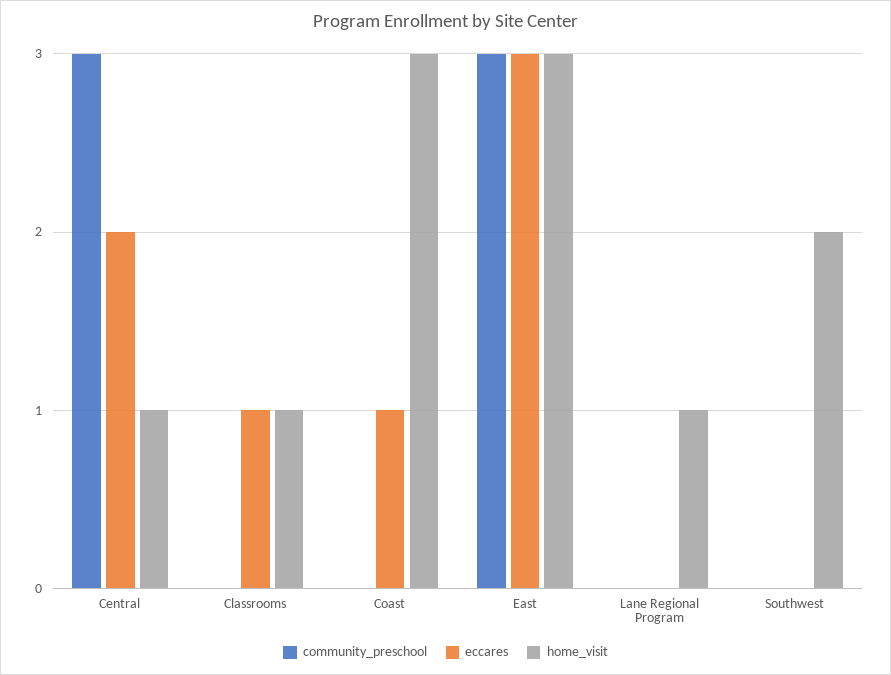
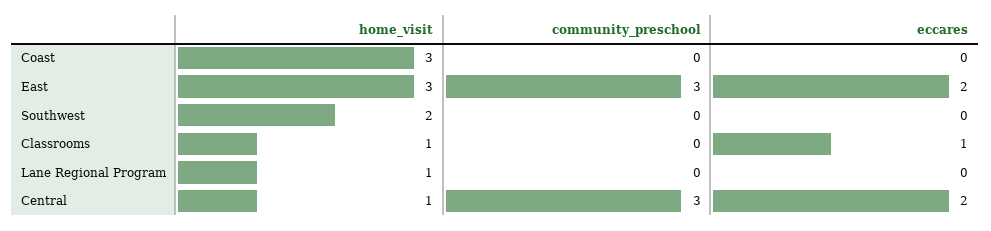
  {
    "community_preschool": {
      "Central": 3,
      "Classrooms": 0,
      "Coast": 0,
      "East": 3,
      "Lane Regional Program": 0,
      "Southwest": 0
    },
    "eccares": {
      "Central": 2,
      "Classrooms": 1,
-     "Coast": 1,
+     "Coast": 0,
-     "East": 3,
+     "East": 2,
      "Lane Regional Program": 0,
      "Southwest": 0
    },
    "home_visit": {
      "Central": 1,
      "Classrooms": 1,
      "Coast": 3,
      "East": 3,
      "Lane Regional Program": 1,
      "Southwest": 2
    }
  }

